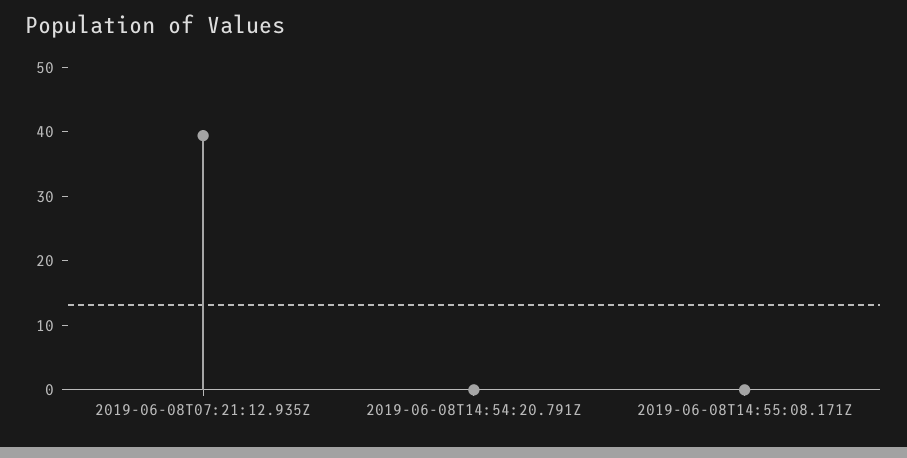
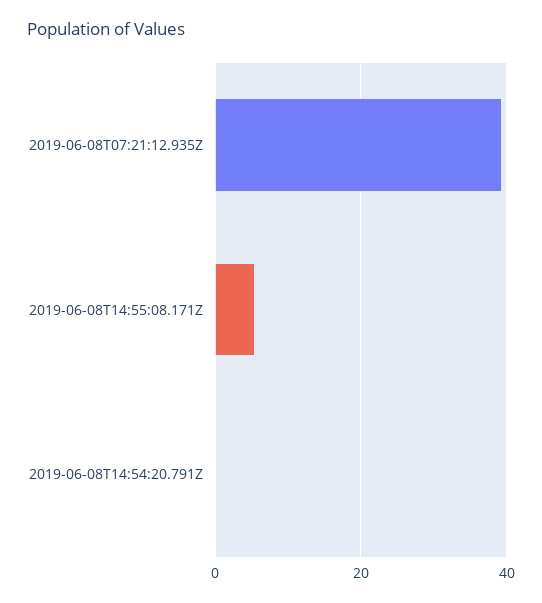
  {
    "2019-06-08T07:21:12.935Z": 40,
    "2019-06-08T14:54:20.791Z": 0,
-   "2019-06-08T14:55:08.171Z": 0
+   "2019-06-08T14:55:08.171Z": 6
  }

